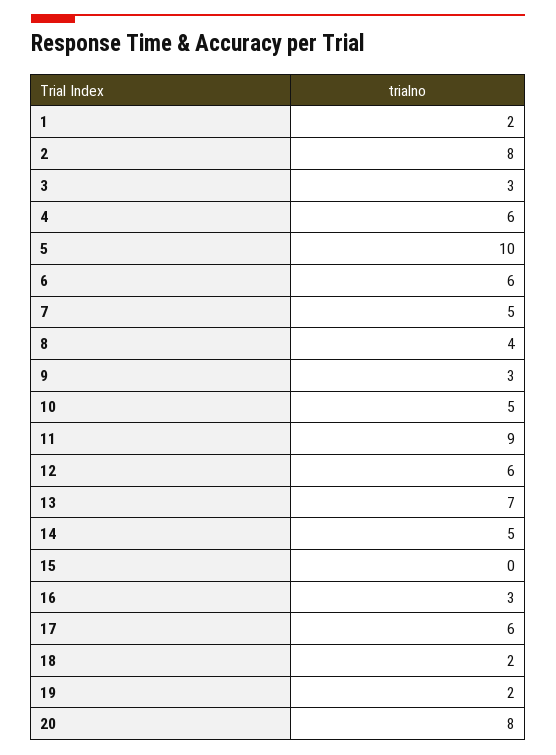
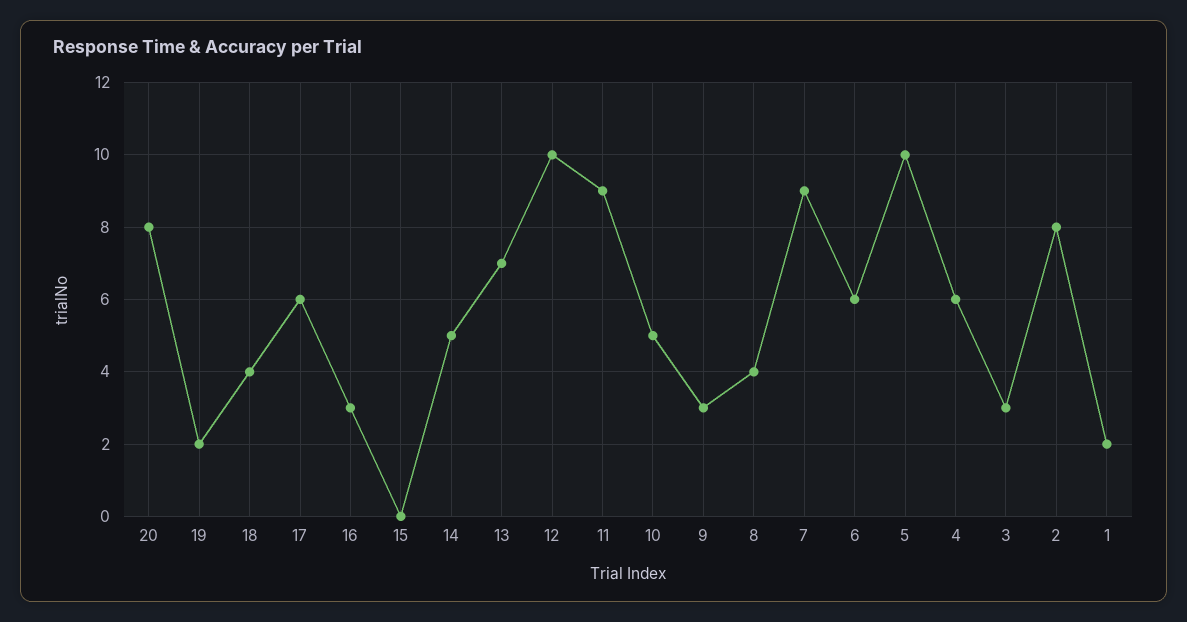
  {
    "1": 2,
    "2": 8,
    "3": 3,
    "4": 6,
    "5": 10,
    "6": 6,
-   "7": 5,
+   "7": 9,
    "8": 4,
    "9": 3,
    "10": 5,
    "11": 9,
-   "12": 6,
+   "12": 10,
    "13": 7,
    "14": 5,
    "15": 0,
    "16": 3,
    "17": 6,
-   "18": 2,
+   "18": 4,
    "19": 2,
    "20": 8
  }

